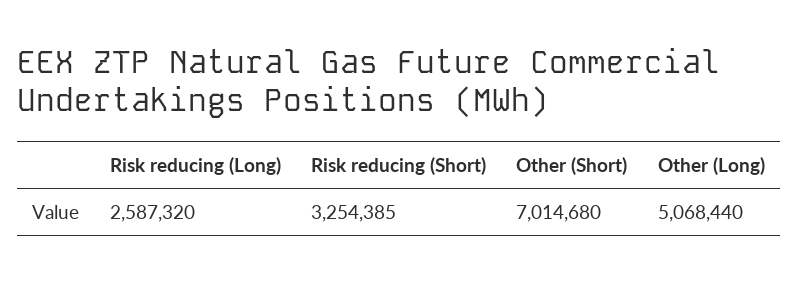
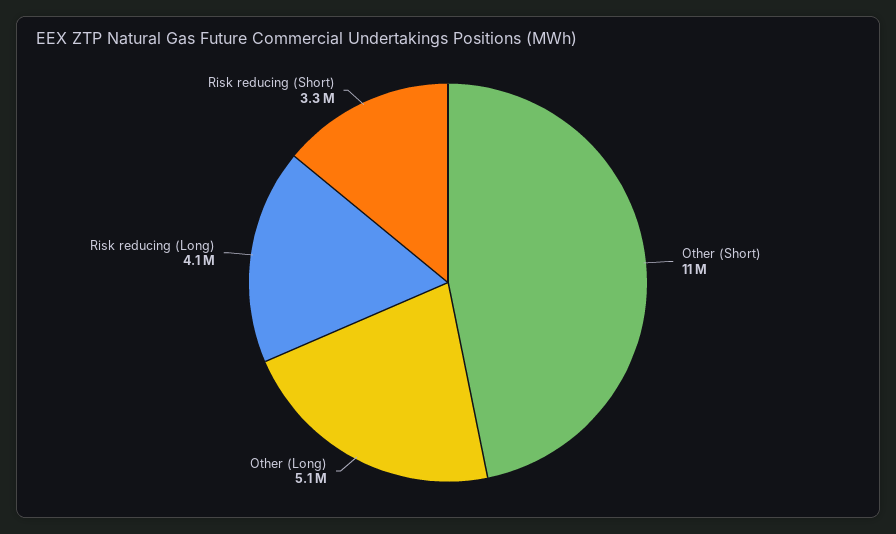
  {
-   "Risk reducing (Long)": 2587320,
+   "Risk reducing (Long)": 4100000,
    "Risk reducing (Short)": 3254385,
-   "Other (Short)": 7014680,
+   "Other (Short)": 11000000,
    "Other (Long)": 5068440
  }

